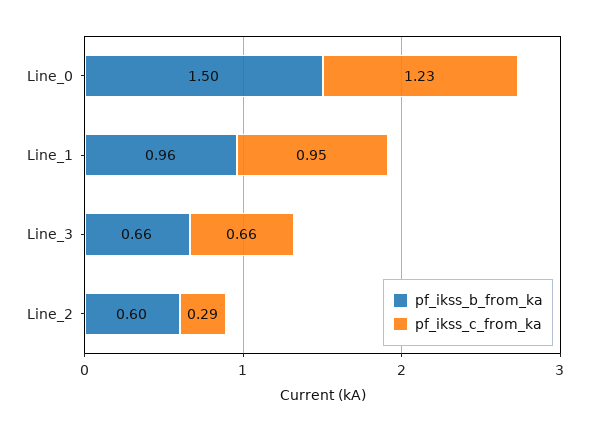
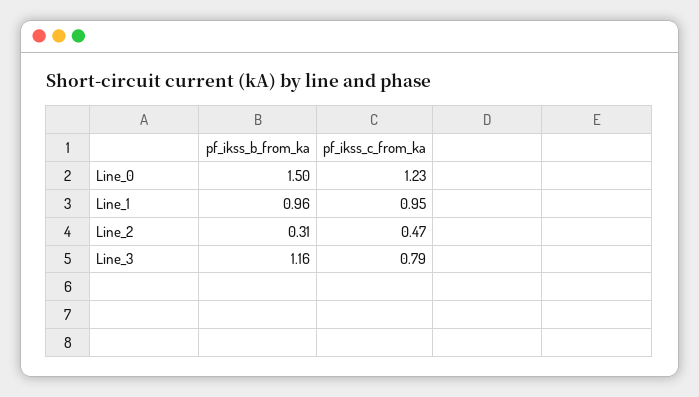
  {
    "pf_ikss_b_from_ka": {
      "Line_0": 1.5,
      "Line_1": 0.96,
-     "Line_3": 0.66,
+     "Line_3": 1.16,
-     "Line_2": 0.6
+     "Line_2": 0.31
    },
    "pf_ikss_c_from_ka": {
      "Line_0": 1.23,
      "Line_1": 0.95,
-     "Line_3": 0.66,
+     "Line_3": 0.79,
-     "Line_2": 0.29
+     "Line_2": 0.47
    }
  }

